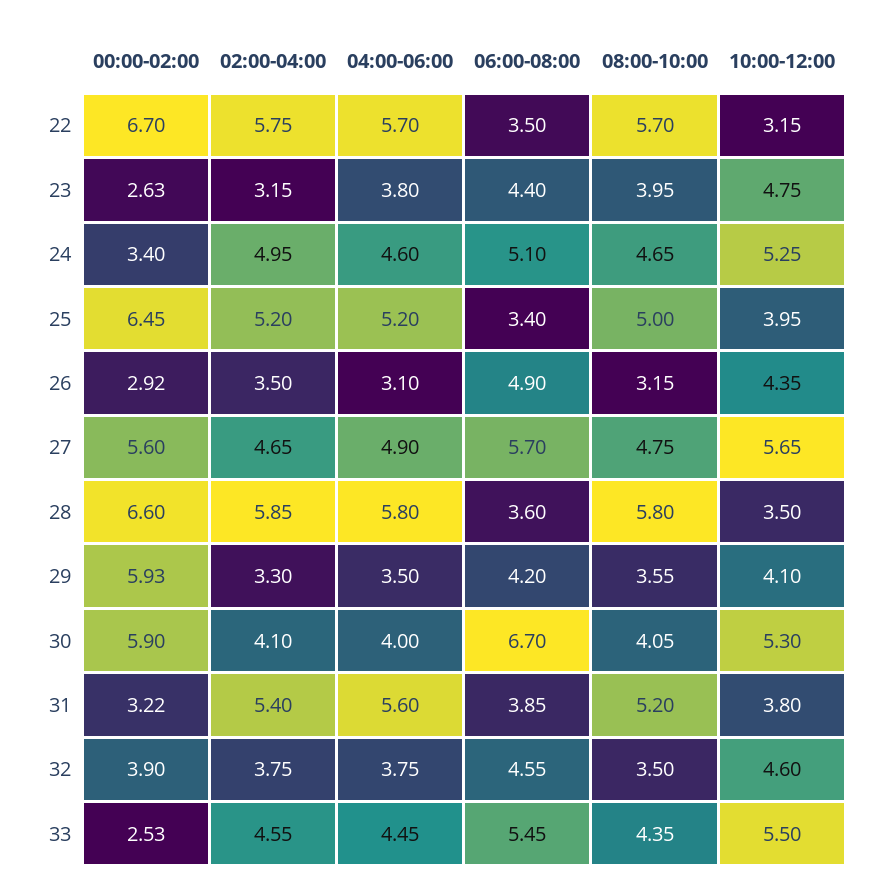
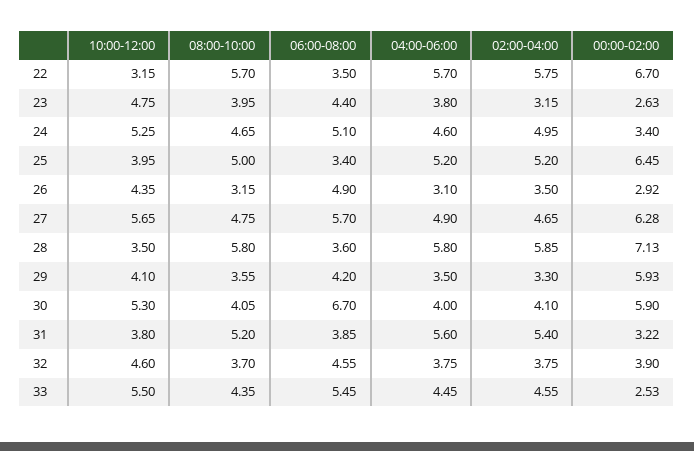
  {
    "00:00-02:00": {
      "22": 6.7,
      "23": 2.63,
      "24": 3.4,
      "25": 6.45,
      "26": 2.92,
-     "27": 5.6,
+     "27": 6.28,
-     "28": 6.6,
+     "28": 7.13,
      "29": 5.93,
      "30": 5.9,
      "31": 3.22,
      "32": 3.9,
      "33": 2.53
    },
    "02:00-04:00": {
      "22": 5.75,
      "23": 3.15,
      "24": 4.95,
      "25": 5.2,
      "26": 3.5,
      "27": 4.65,
      "28": 5.85,
      "29": 3.3,
      "30": 4.1,
      "31": 5.4,
      "32": 3.75,
      "33": 4.55
    },
    "04:00-06:00": {
      "22": 5.7,
      "23": 3.8,
      "24": 4.6,
      "25": 5.2,
      "26": 3.1,
      "27": 4.9,
      "28": 5.8,
      "29": 3.5,
      "30": 4,
      "31": 5.6,
      "32": 3.75,
      "33": 4.45
    },
    "06:00-08:00": {
      "22": 3.5,
      "23": 4.4,
      "24": 5.1,
      "25": 3.4,
      "26": 4.9,
      "27": 5.7,
      "28": 3.6,
      "29": 4.2,
      "30": 6.7,
      "31": 3.85,
      "32": 4.55,
      "33": 5.45
    },
    "08:00-10:00": {
      "22": 5.7,
      "23": 3.95,
      "24": 4.65,
      "25": 5,
      "26": 3.15,
      "27": 4.75,
      "28": 5.8,
      "29": 3.55,
      "30": 4.05,
      "31": 5.2,
-     "32": 3.5,
+     "32": 3.7,
      "33": 4.35
    },
    "10:00-12:00": {
      "22": 3.15,
      "23": 4.75,
      "24": 5.25,
      "25": 3.95,
      "26": 4.35,
      "27": 5.65,
      "28": 3.5,
      "29": 4.1,
      "30": 5.3,
      "31": 3.8,
      "32": 4.6,
      "33": 5.5
    }
  }

